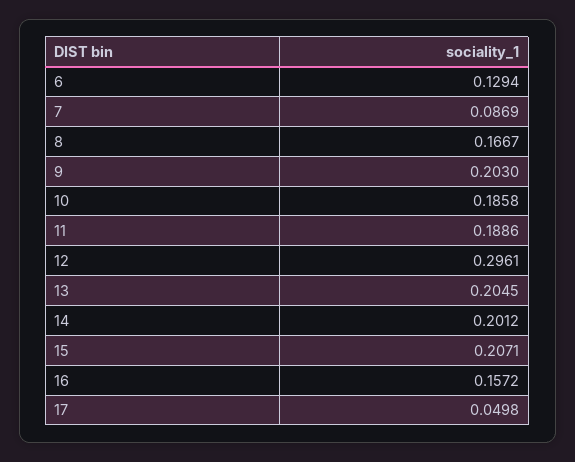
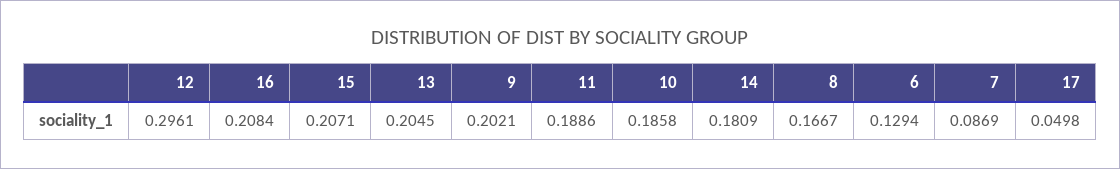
  {
    "6": 0.1294,
    "7": 0.0869,
    "8": 0.1667,
-   "9": 0.203,
+   "9": 0.2021,
    "10": 0.1858,
    "11": 0.1886,
    "12": 0.2961,
    "13": 0.2045,
-   "14": 0.2012,
+   "14": 0.1809,
    "15": 0.2071,
-   "16": 0.1572,
+   "16": 0.2084,
    "17": 0.0498
  }

